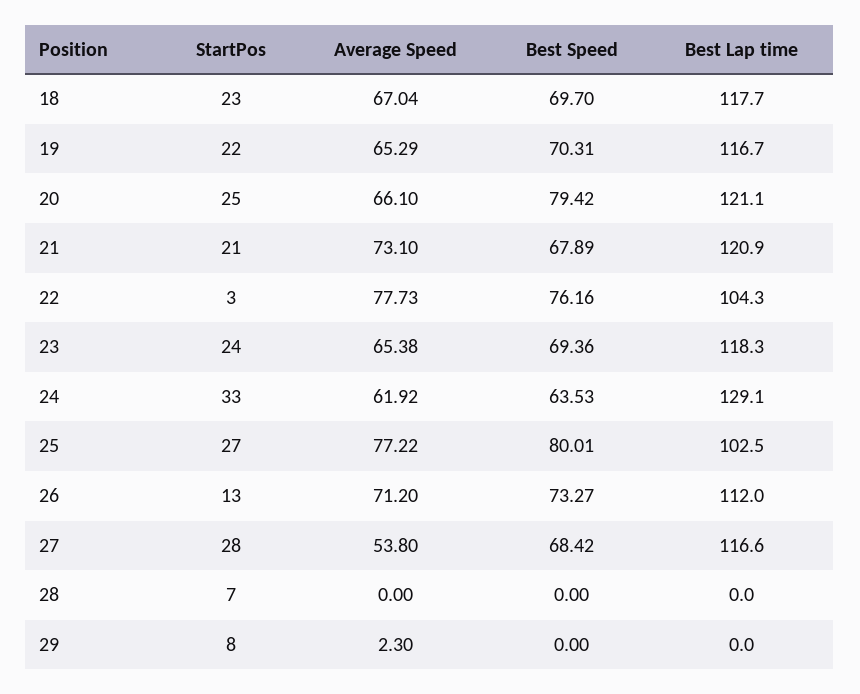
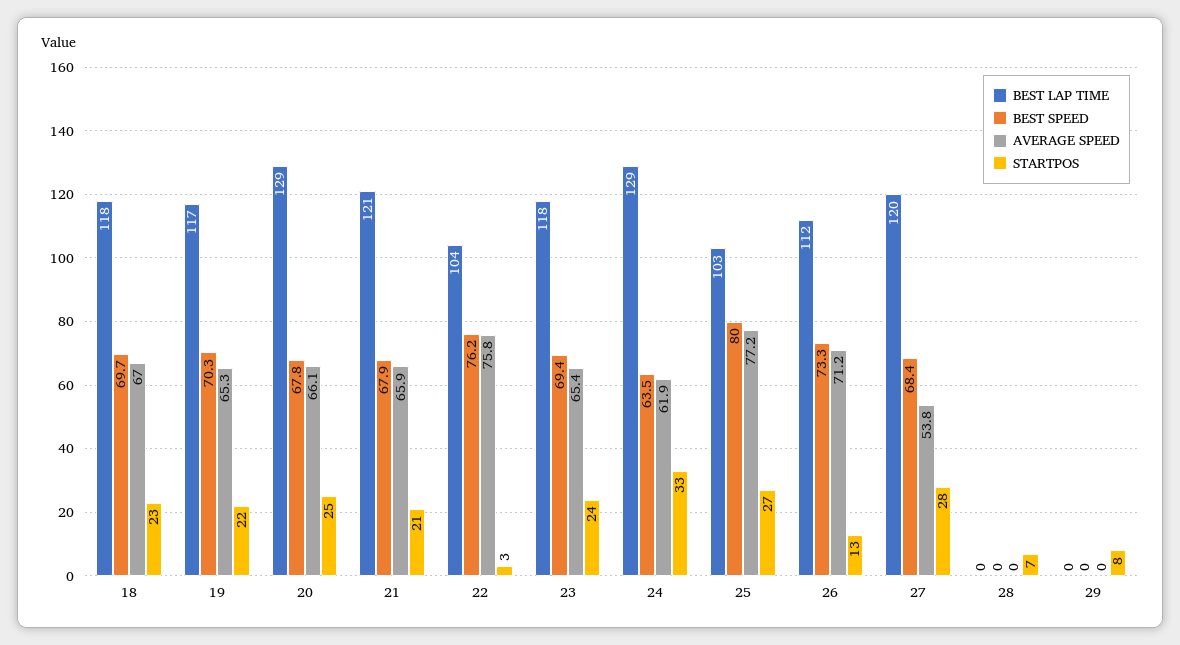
  {
    "StartPos": {
      "18": 23,
      "19": 22,
      "20": 25,
      "21": 21,
      "22": 3,
      "23": 24,
      "24": 33,
      "25": 27,
      "26": 13,
      "27": 28,
      "28": 7,
      "29": 8
    },
    "Average Speed": {
      "18": 67.04,
      "19": 65.29,
      "20": 66.1,
-     "21": 73.1,
+     "21": 65.9,
-     "22": 77.73,
+     "22": 75.8,
      "23": 65.38,
      "24": 61.92,
      "25": 77.22,
      "26": 71.2,
      "27": 53.8,
      "28": 0,
-     "29": 2.3
+     "29": 0
    },
    "Best Speed": {
      "18": 69.7,
      "19": 70.31,
-     "20": 79.42,
+     "20": 67.8,
      "21": 67.89,
      "22": 76.16,
      "23": 69.36,
      "24": 63.53,
      "25": 80.01,
      "26": 73.27,
      "27": 68.42,
      "28": 0,
      "29": 0
    },
    "Best Lap time": {
      "18": 117.7,
      "19": 116.7,
-     "20": 121.1,
+     "20": 129,
      "21": 120.9,
      "22": 104.3,
      "23": 118.3,
      "24": 129.1,
      "25": 102.5,
      "26": 112,
-     "27": 116.6,
+     "27": 120,
      "28": 0,
      "29": 0
    }
  }

